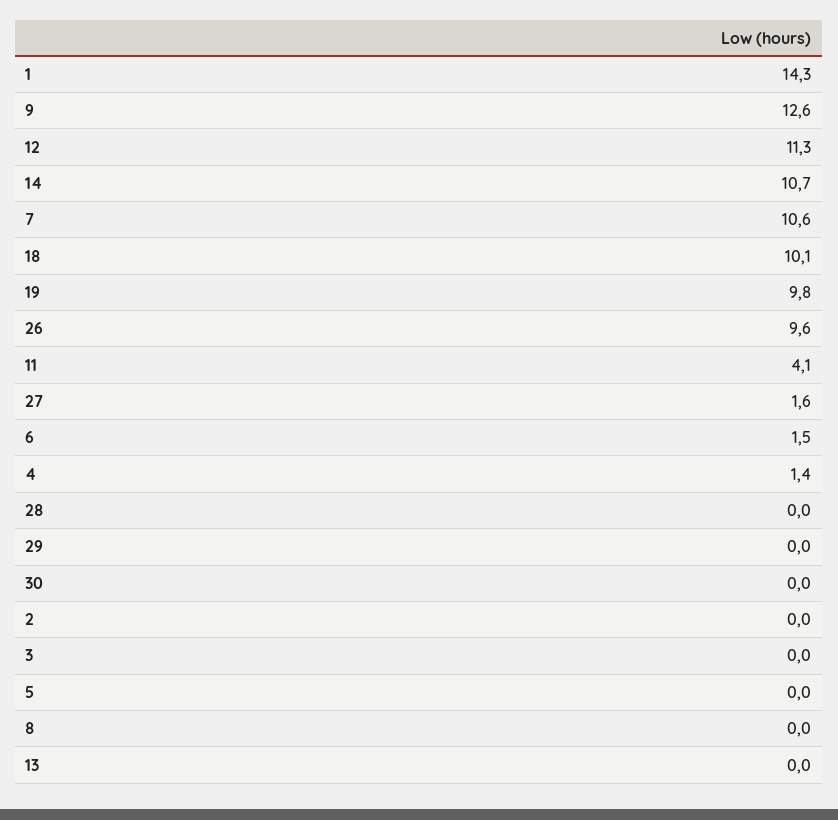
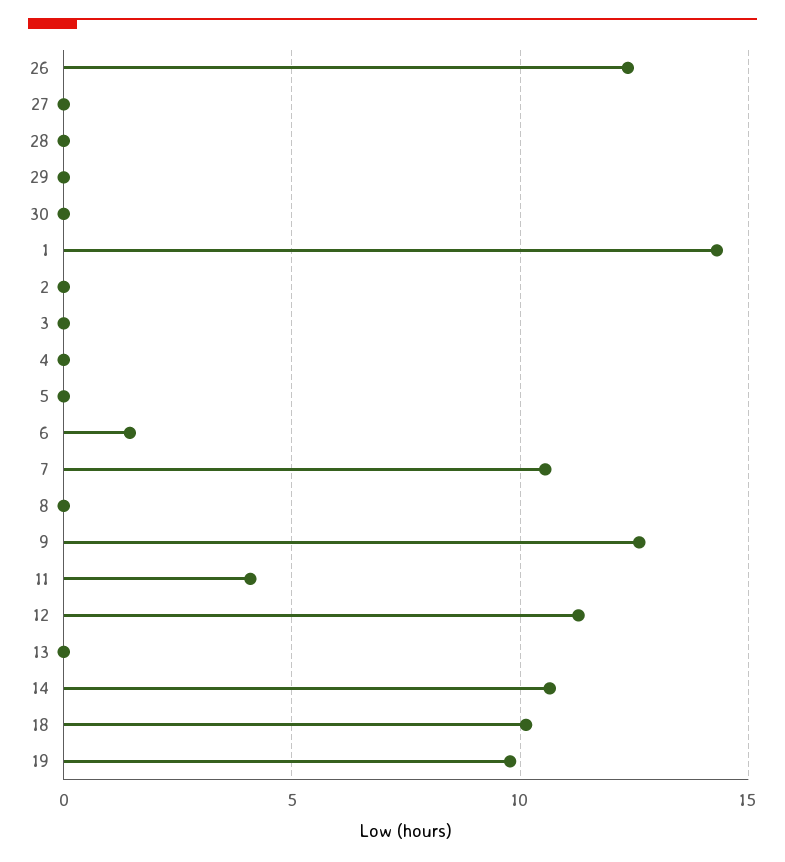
  {
    "1": 14.3,
    "9": 12.6,
    "12": 11.3,
    "14": 10.7,
    "7": 10.6,
    "18": 10.1,
    "19": 9.8,
-   "26": 9.6,
+   "26": 12.5,
    "11": 4.1,
-   "27": 1.6,
+   "27": 0,
    "6": 1.5,
-   "4": 1.4,
+   "4": 0,
    "28": 0,
    "29": 0,
    "30": 0,
    "2": 0,
    "3": 0,
    "5": 0,
    "8": 0,
    "13": 0
  }

